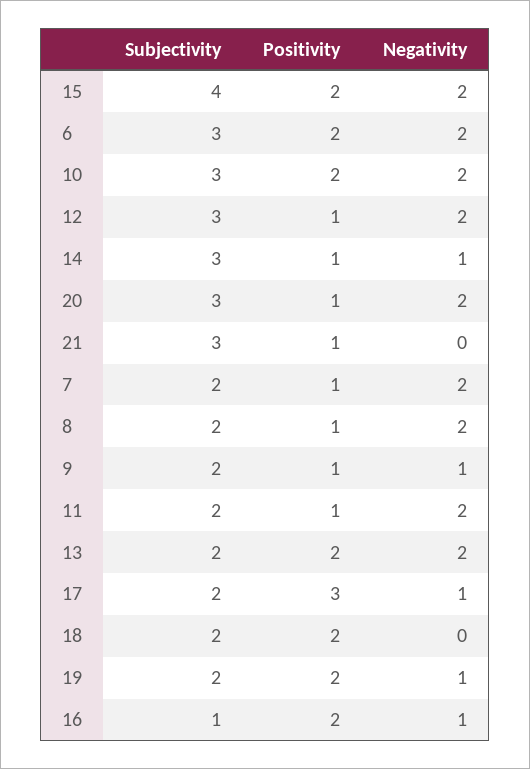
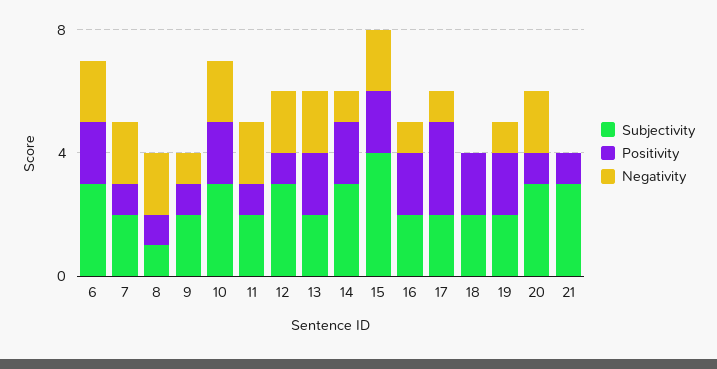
  {
    "Subjectivity": {
      "15": 4,
      "6": 3,
      "10": 3,
      "12": 3,
      "14": 3,
      "20": 3,
      "21": 3,
      "7": 2,
-     "8": 2,
+     "8": 1,
      "9": 2,
      "11": 2,
      "13": 2,
      "17": 2,
      "18": 2,
      "19": 2,
-     "16": 1
+     "16": 2
    },
    "Positivity": {
      "15": 2,
      "6": 2,
      "10": 2,
      "12": 1,
-     "14": 1,
+     "14": 2,
      "20": 1,
      "21": 1,
      "7": 1,
      "8": 1,
      "9": 1,
      "11": 1,
      "13": 2,
      "17": 3,
      "18": 2,
      "19": 2,
      "16": 2
    },
    "Negativity": {
      "15": 2,
      "6": 2,
      "10": 2,
      "12": 2,
      "14": 1,
      "20": 2,
      "21": 0,
      "7": 2,
      "8": 2,
      "9": 1,
      "11": 2,
      "13": 2,
      "17": 1,
      "18": 0,
      "19": 1,
      "16": 1
    }
  }

